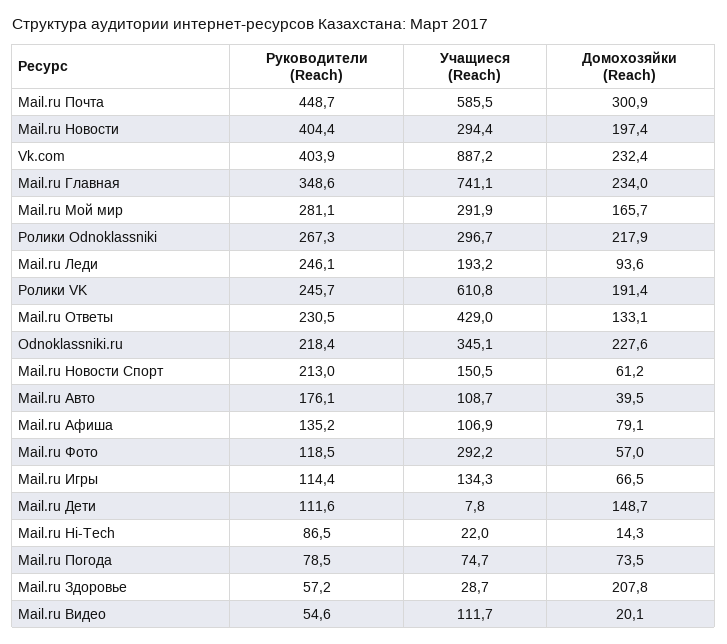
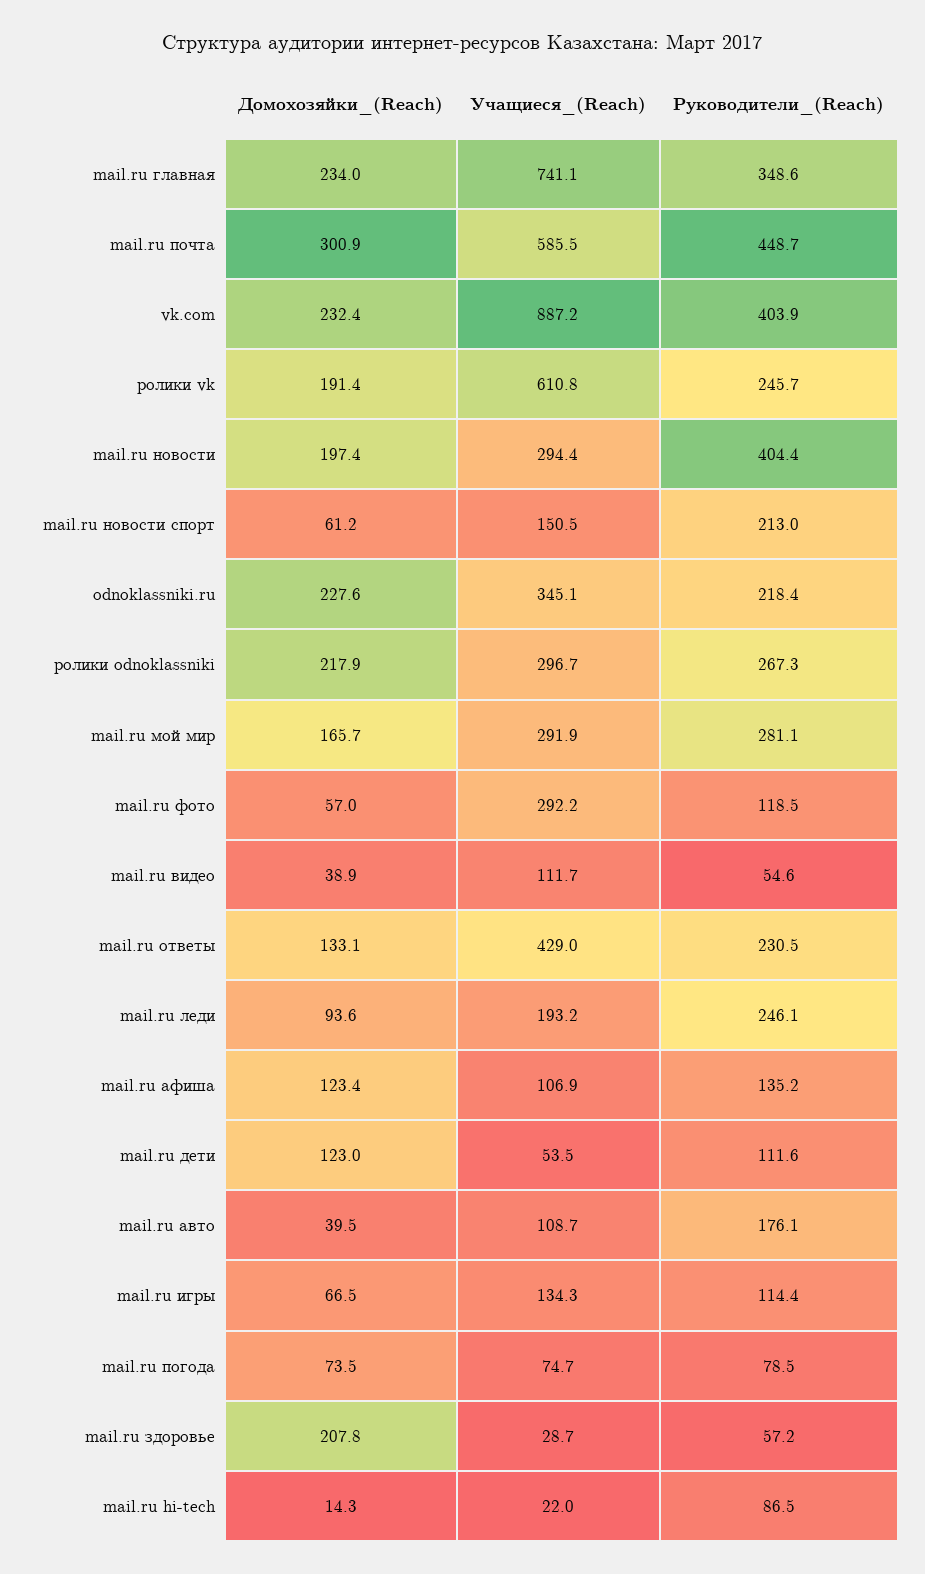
  {
    "Руководители (Reach)": {
      "Mail.ru Почта": 448.7,
      "Mail.ru Новости": 404.4,
      "Vk.com": 403.9,
      "Mail.ru Главная": 348.6,
      "Mail.ru Мой мир": 281.1,
      "Ролики Odnoklassniki": 267.3,
      "Mail.ru Леди": 246.1,
      "Ролики VK": 245.7,
      "Mail.ru Ответы": 230.5,
      "Odnoklassniki.ru": 218.4,
      "Mail.ru Новости Спорт": 213,
      "Mail.ru Авто": 176.1,
      "Mail.ru Афиша": 135.2,
      "Mail.ru Фото": 118.5,
      "Mail.ru Игры": 114.4,
      "Mail.ru Дети": 111.6,
      "Mail.ru Hi-Tech": 86.5,
      "Mail.ru Погода": 78.5,
      "Mail.ru Здоровье": 57.2,
      "Mail.ru Видео": 54.6
    },
    "Учащиеся (Reach)": {
      "Mail.ru Почта": 585.5,
      "Mail.ru Новости": 294.4,
      "Vk.com": 887.2,
      "Mail.ru Главная": 741.1,
      "Mail.ru Мой мир": 291.9,
      "Ролики Odnoklassniki": 296.7,
      "Mail.ru Леди": 193.2,
      "Ролики VK": 610.8,
      "Mail.ru Ответы": 429,
      "Odnoklassniki.ru": 345.1,
      "Mail.ru Новости Спорт": 150.5,
      "Mail.ru Авто": 108.7,
      "Mail.ru Афиша": 106.9,
      "Mail.ru Фото": 292.2,
      "Mail.ru Игры": 134.3,
-     "Mail.ru Дети": 7.8,
+     "Mail.ru Дети": 53.5,
      "Mail.ru Hi-Tech": 22,
      "Mail.ru Погода": 74.7,
      "Mail.ru Здоровье": 28.7,
      "Mail.ru Видео": 111.7
    },
    "Домохозяйки (Reach)": {
      "Mail.ru Почта": 300.9,
      "Mail.ru Новости": 197.4,
      "Vk.com": 232.4,
      "Mail.ru Главная": 234,
      "Mail.ru Мой мир": 165.7,
      "Ролики Odnoklassniki": 217.9,
      "Mail.ru Леди": 93.6,
      "Ролики VK": 191.4,
      "Mail.ru Ответы": 133.1,
      "Odnoklassniki.ru": 227.6,
      "Mail.ru Новости Спорт": 61.2,
      "Mail.ru Авто": 39.5,
-     "Mail.ru Афиша": 79.1,
+     "Mail.ru Афиша": 123.4,
      "Mail.ru Фото": 57,
      "Mail.ru Игры": 66.5,
-     "Mail.ru Дети": 148.7,
+     "Mail.ru Дети": 123,
      "Mail.ru Hi-Tech": 14.3,
      "Mail.ru Погода": 73.5,
      "Mail.ru Здоровье": 207.8,
-     "Mail.ru Видео": 20.1
+     "Mail.ru Видео": 38.9
    }
  }

